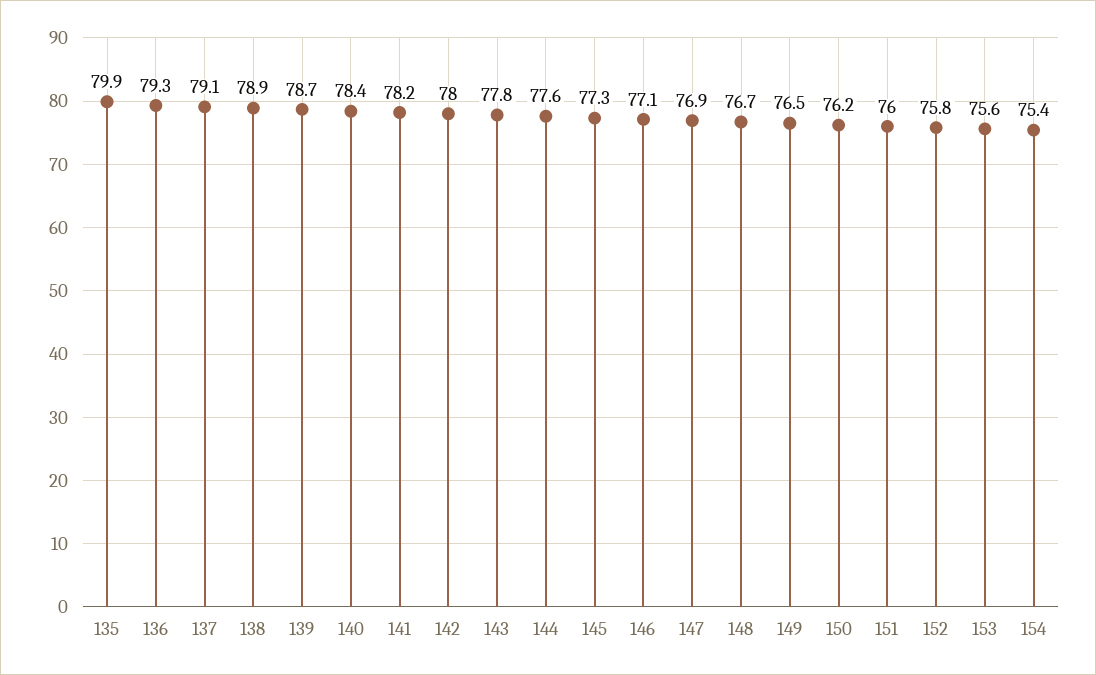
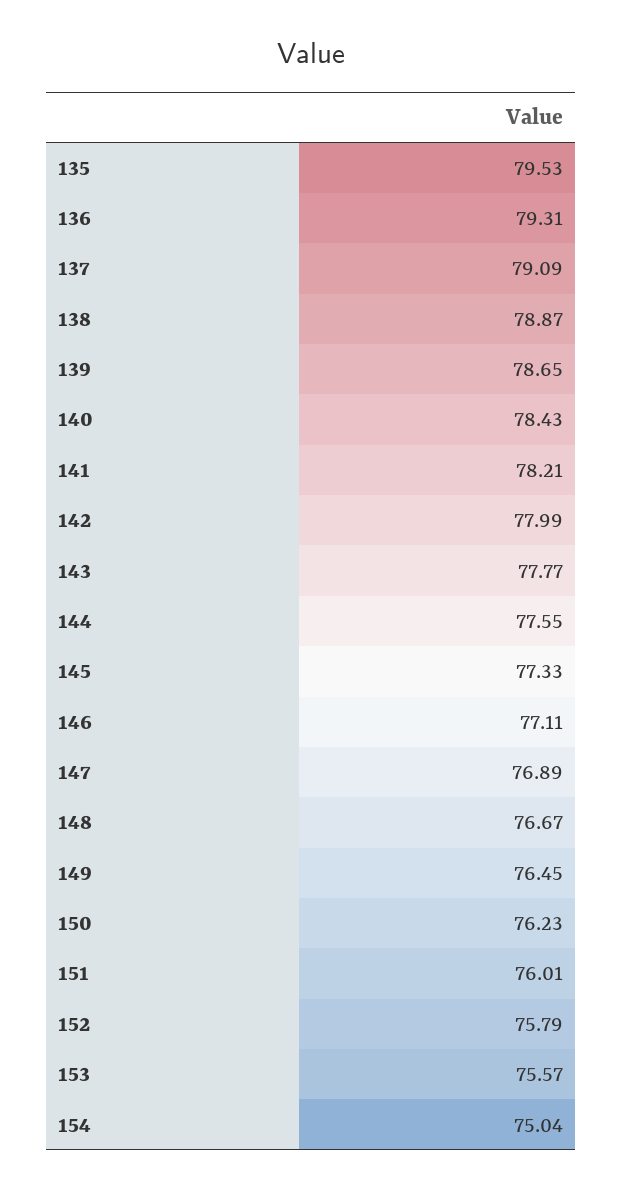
  {
-   "135": 79.9,
+   "135": 79.53,
    "136": 79.31,
    "137": 79.09,
    "138": 78.87,
    "139": 78.65,
    "140": 78.43,
    "141": 78.21,
    "142": 77.99,
    "143": 77.77,
    "144": 77.55,
    "145": 77.33,
    "146": 77.11,
    "147": 76.89,
    "148": 76.67,
    "149": 76.45,
    "150": 76.23,
    "151": 76.01,
    "152": 75.79,
    "153": 75.57,
-   "154": 75.4
+   "154": 75.04
  }

